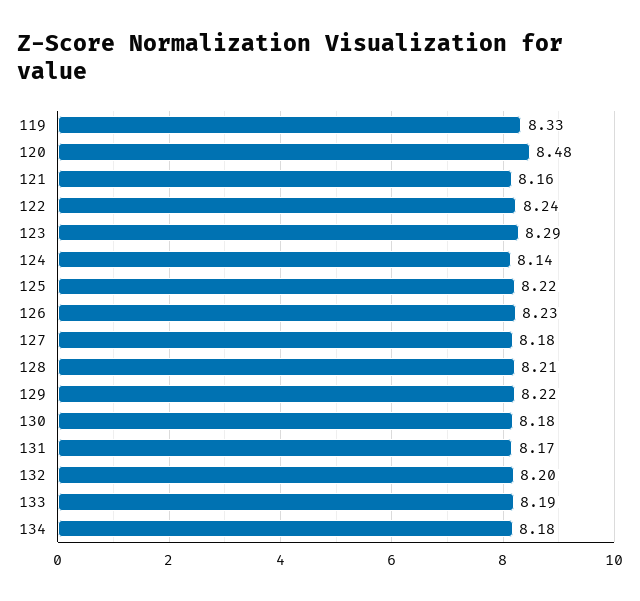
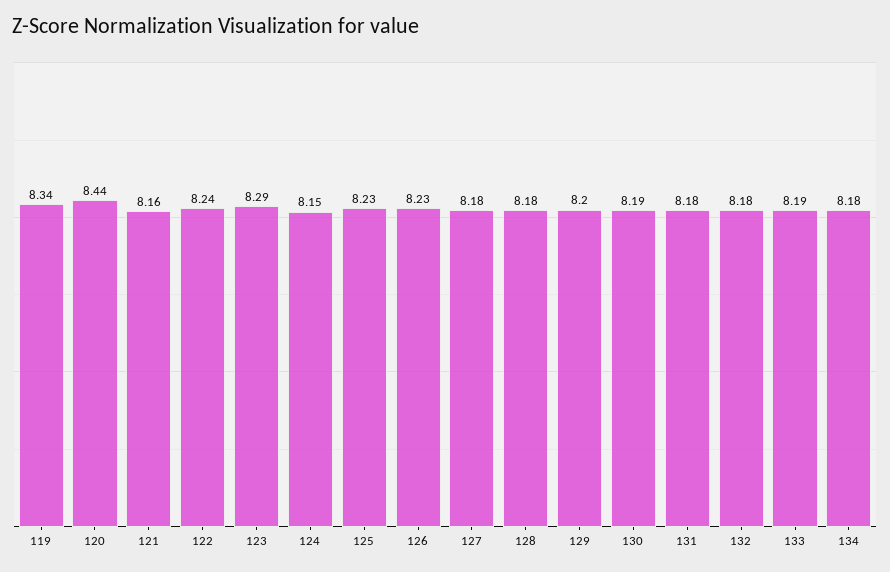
  {
-   "119": 8.33,
+   "119": 8.34,
-   "120": 8.48,
+   "120": 8.44,
    "121": 8.16,
    "122": 8.24,
    "123": 8.29,
-   "124": 8.14,
+   "124": 8.15,
-   "125": 8.22,
+   "125": 8.23,
    "126": 8.23,
    "127": 8.18,
-   "128": 8.21,
+   "128": 8.18,
-   "129": 8.22,
+   "129": 8.2,
-   "130": 8.18,
+   "130": 8.19,
-   "131": 8.17,
+   "131": 8.18,
-   "132": 8.2,
+   "132": 8.18,
    "133": 8.19,
    "134": 8.18
  }

